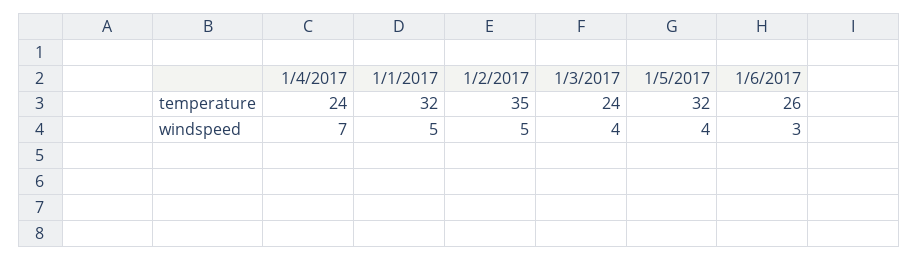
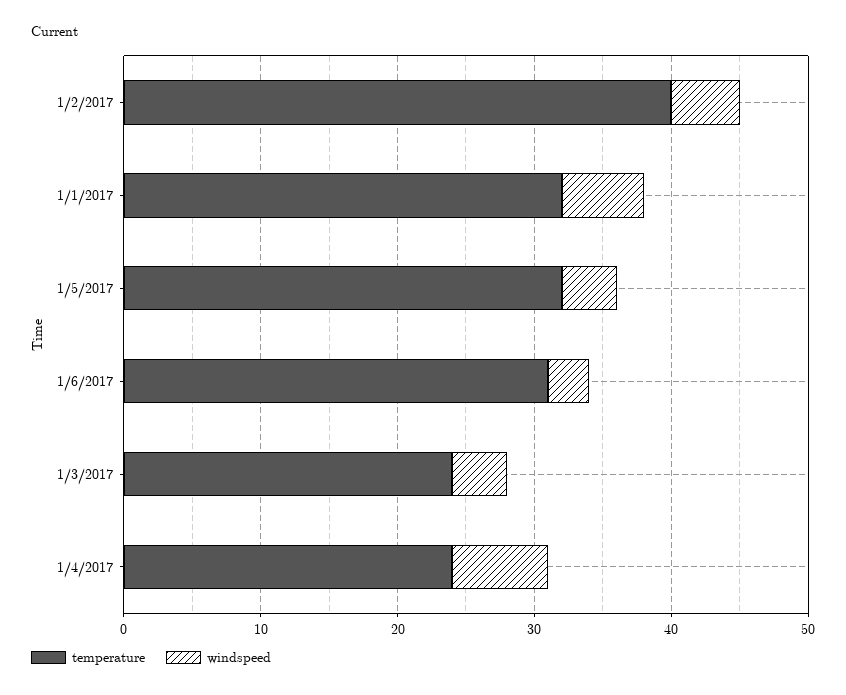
  {
    "temperature": {
      "1/4/2017": 24,
      "1/1/2017": 32,
-     "1/2/2017": 35,
+     "1/2/2017": 40,
      "1/3/2017": 24,
      "1/5/2017": 32,
-     "1/6/2017": 26
+     "1/6/2017": 31
    },
    "windspeed": {
      "1/4/2017": 7,
-     "1/1/2017": 5,
+     "1/1/2017": 6,
      "1/2/2017": 5,
      "1/3/2017": 4,
      "1/5/2017": 4,
      "1/6/2017": 3
    }
  }

